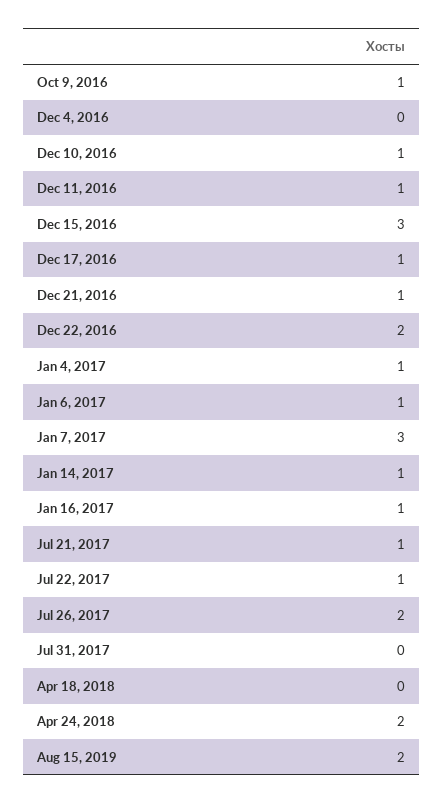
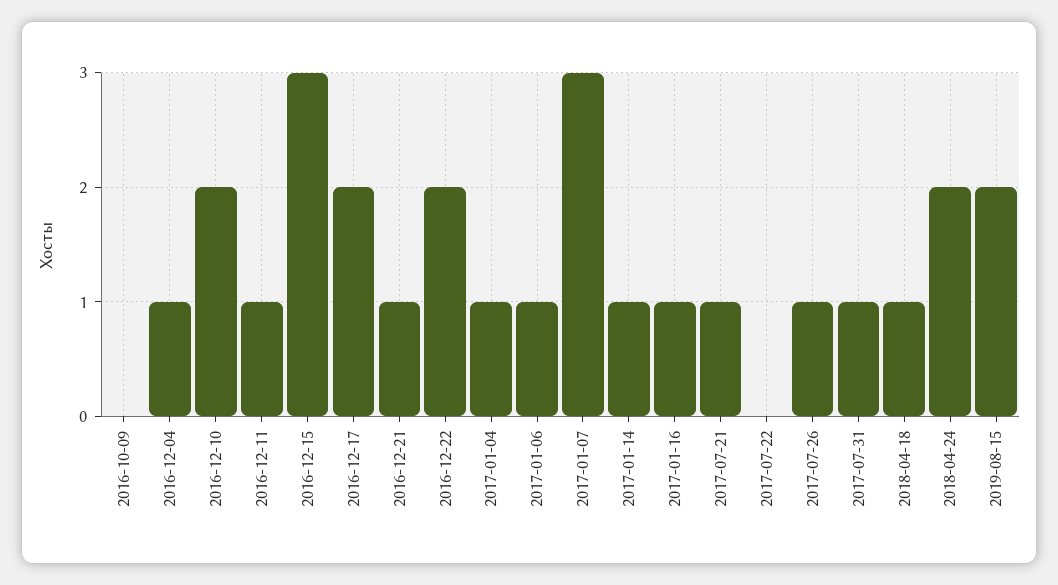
  {
-   "Oct 9, 2016": 1,
+   "Oct 9, 2016": 0,
-   "Dec 4, 2016": 0,
+   "Dec 4, 2016": 1,
-   "Dec 10, 2016": 1,
+   "Dec 10, 2016": 2,
    "Dec 11, 2016": 1,
    "Dec 15, 2016": 3,
-   "Dec 17, 2016": 1,
+   "Dec 17, 2016": 2,
    "Dec 21, 2016": 1,
    "Dec 22, 2016": 2,
    "Jan 4, 2017": 1,
    "Jan 6, 2017": 1,
    "Jan 7, 2017": 3,
    "Jan 14, 2017": 1,
    "Jan 16, 2017": 1,
    "Jul 21, 2017": 1,
-   "Jul 22, 2017": 1,
+   "Jul 22, 2017": 0,
-   "Jul 26, 2017": 2,
+   "Jul 26, 2017": 1,
-   "Jul 31, 2017": 0,
+   "Jul 31, 2017": 1,
-   "Apr 18, 2018": 0,
+   "Apr 18, 2018": 1,
    "Apr 24, 2018": 2,
    "Aug 15, 2019": 2
  }

